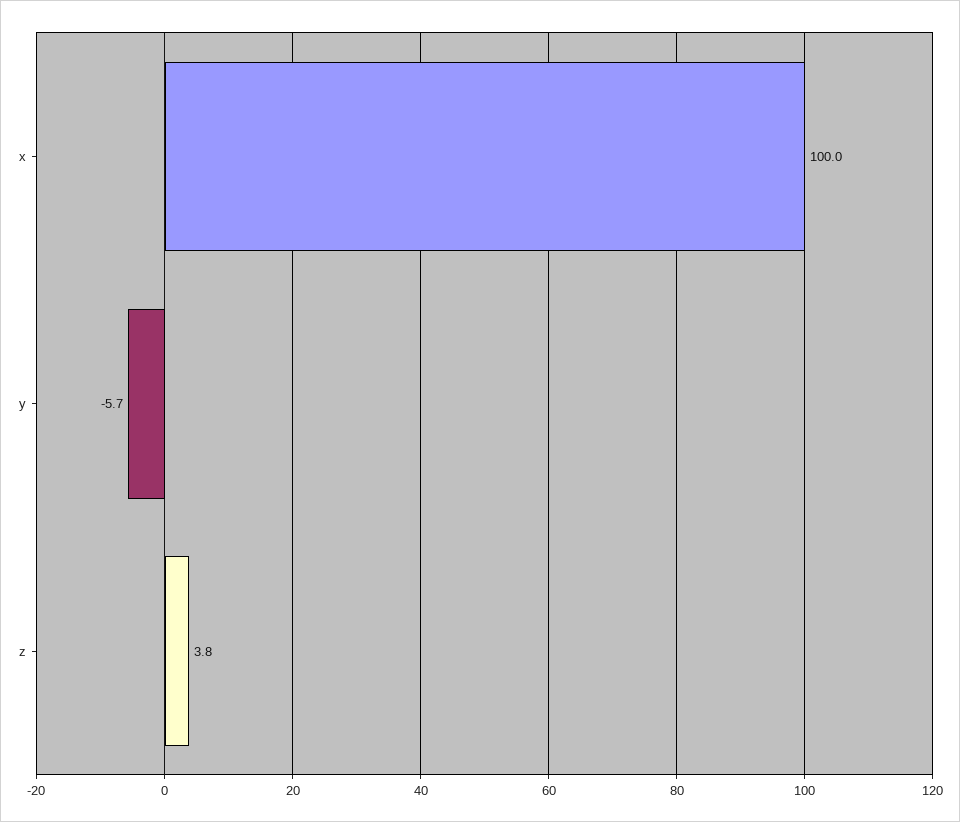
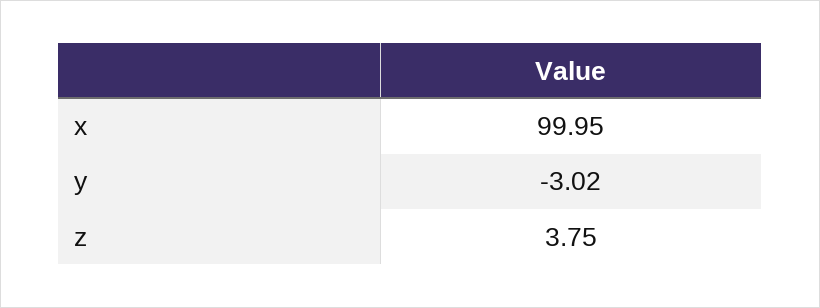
  {
    "x": 99.95,
-   "y": -5.7,
+   "y": -3.02,
    "z": 3.75
  }

